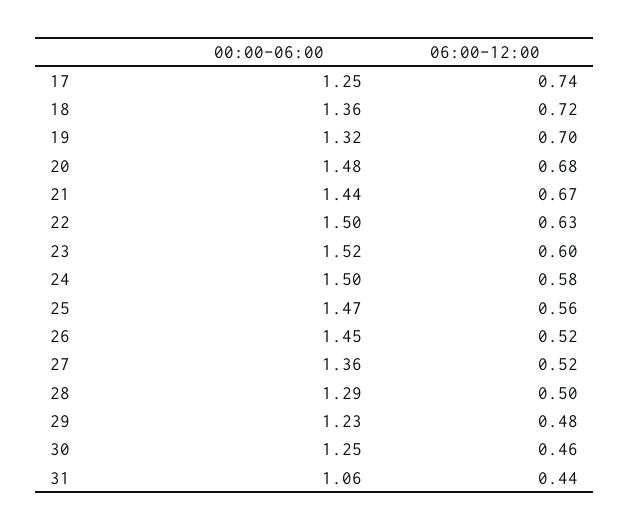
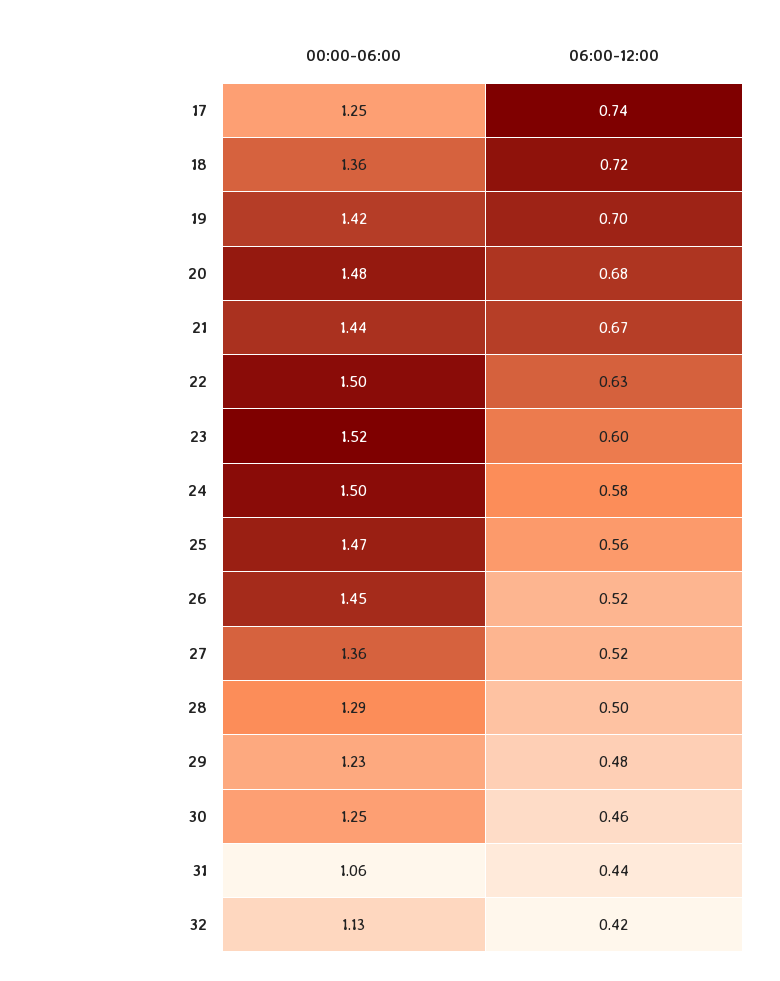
  {
    "00:00-06:00": {
      "17": 1.25,
      "18": 1.36,
-     "19": 1.32,
+     "19": 1.42,
      "20": 1.48,
      "21": 1.44,
      "22": 1.5,
      "23": 1.52,
      "24": 1.5,
      "25": 1.47,
      "26": 1.45,
      "27": 1.36,
      "28": 1.29,
      "29": 1.23,
      "30": 1.25,
-     "31": 1.06
+     "31": 1.06,
+     "32": 1.13
    },
    "06:00-12:00": {
      "17": 0.74,
      "18": 0.72,
      "19": 0.7,
      "20": 0.68,
      "21": 0.67,
      "22": 0.63,
      "23": 0.6,
      "24": 0.58,
      "25": 0.56,
      "26": 0.52,
      "27": 0.52,
      "28": 0.5,
      "29": 0.48,
      "30": 0.46,
-     "31": 0.44
+     "31": 0.44,
+     "32": 0.42
    }
  }

